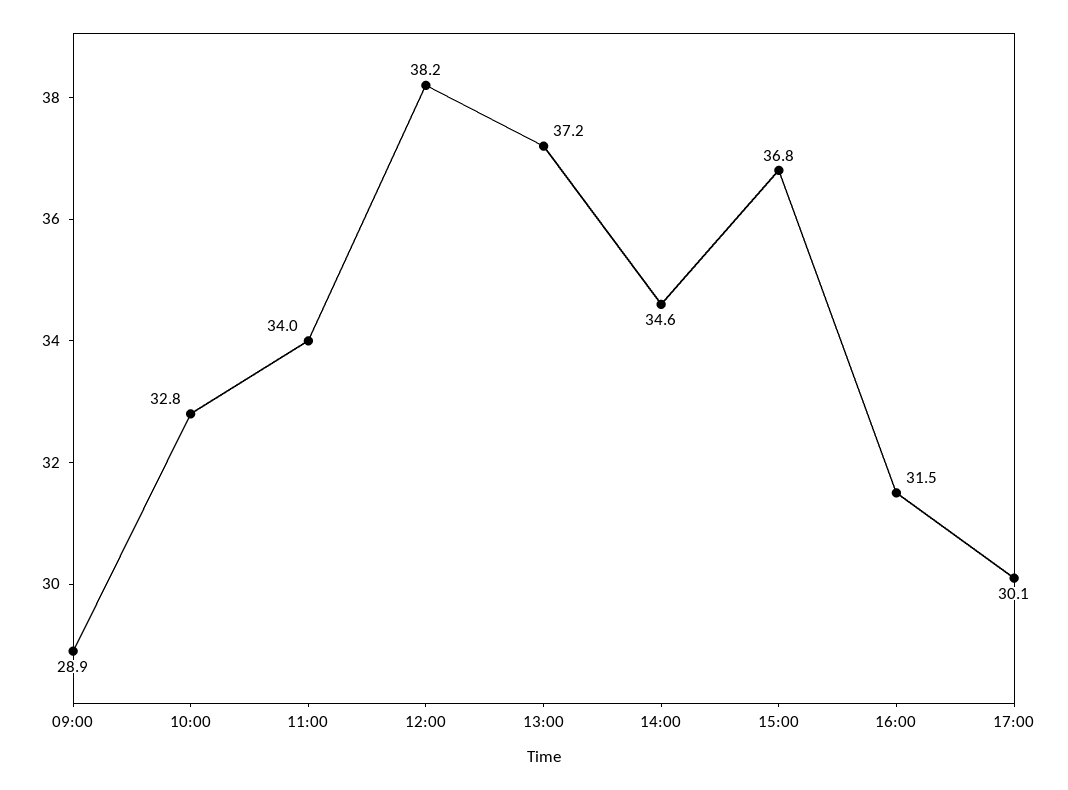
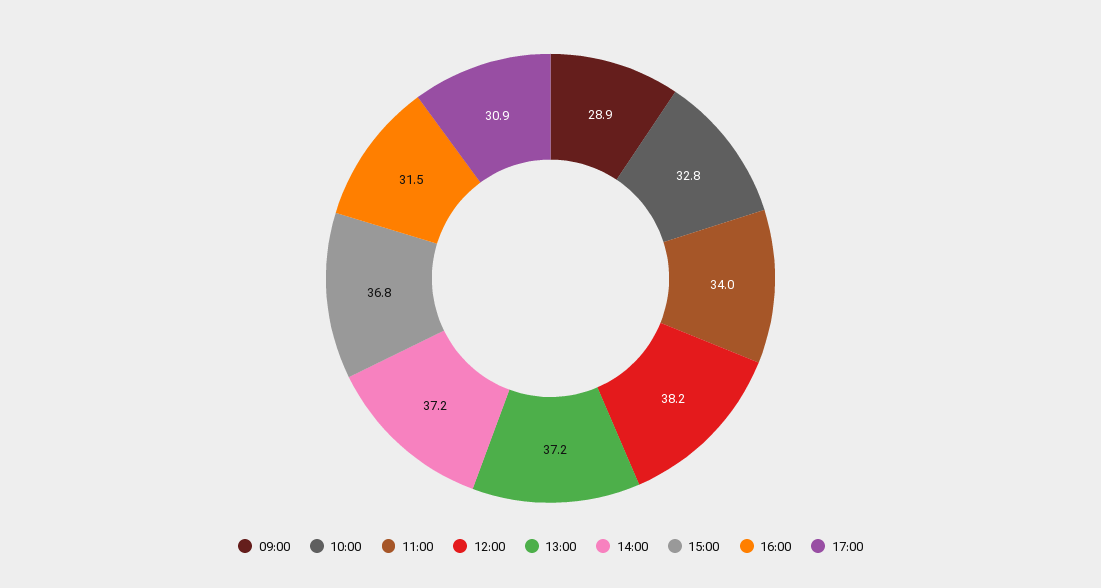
  {
    "09:00": 28.9,
    "10:00": 32.8,
    "11:00": 34,
    "12:00": 38.2,
    "13:00": 37.2,
-   "14:00": 34.6,
+   "14:00": 37.2,
    "15:00": 36.8,
    "16:00": 31.5,
-   "17:00": 30.1
+   "17:00": 30.9
  }

